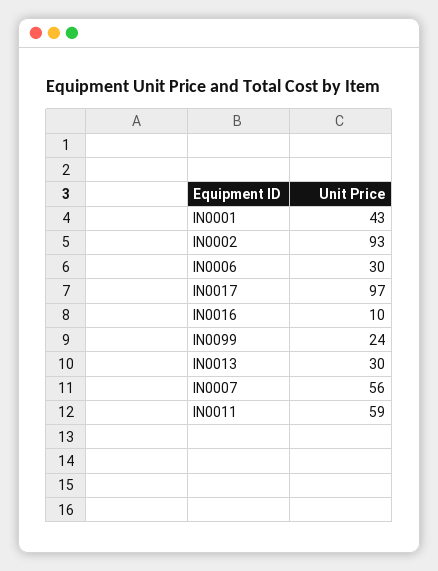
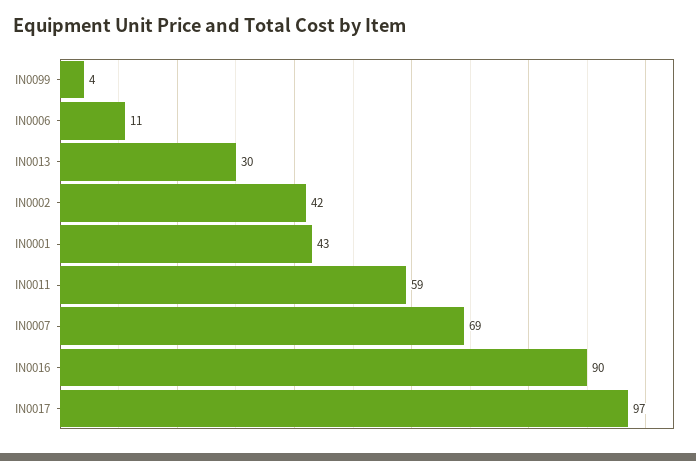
  {
    "IN0001": 43,
-   "IN0002": 93,
+   "IN0002": 42,
-   "IN0006": 30,
+   "IN0006": 11,
    "IN0017": 97,
-   "IN0016": 10,
+   "IN0016": 90,
-   "IN0099": 24,
+   "IN0099": 4,
    "IN0013": 30,
-   "IN0007": 56,
+   "IN0007": 69,
    "IN0011": 59
  }

